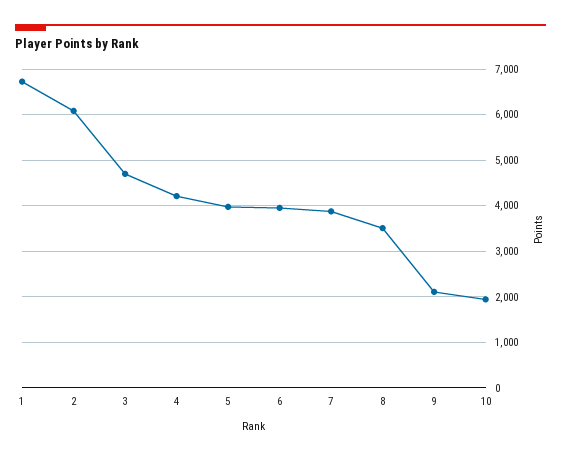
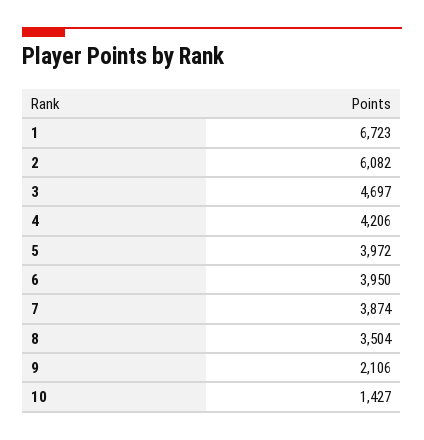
  {
    "1": 6723,
    "2": 6082,
    "3": 4697,
    "4": 4206,
    "5": 3972,
    "6": 3950,
    "7": 3874,
    "8": 3504,
    "9": 2106,
-   "10": 2000
+   "10": 1427
  }

